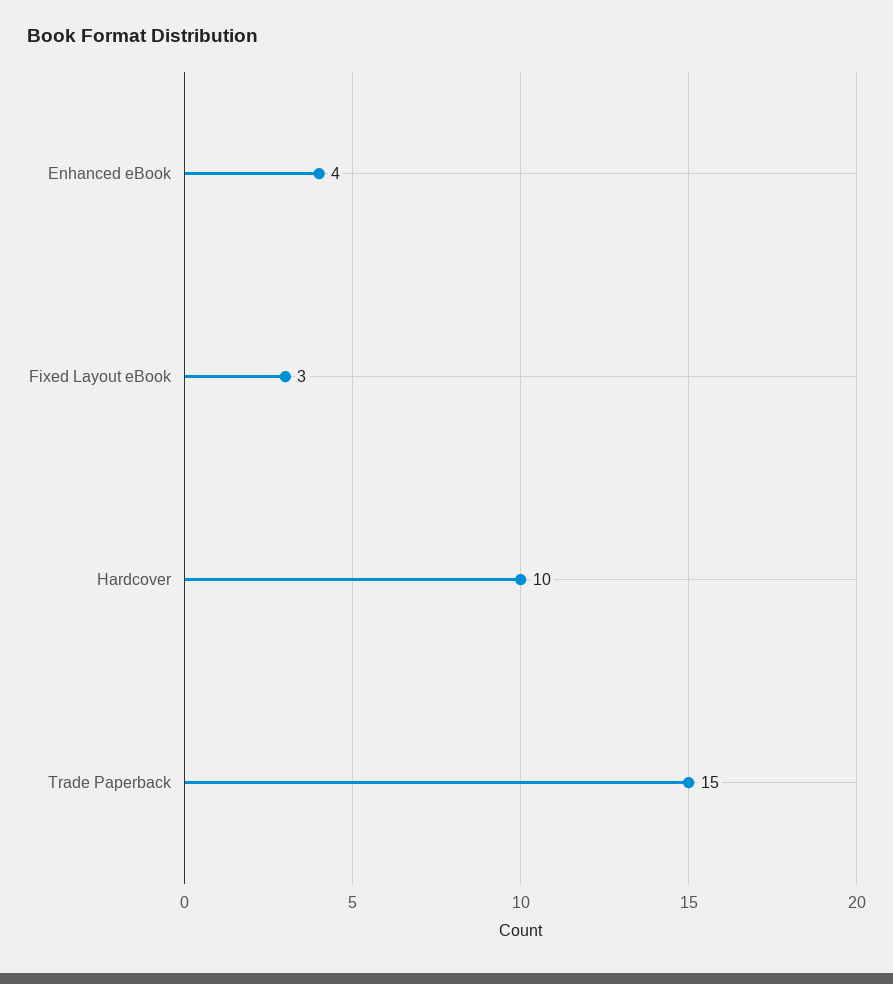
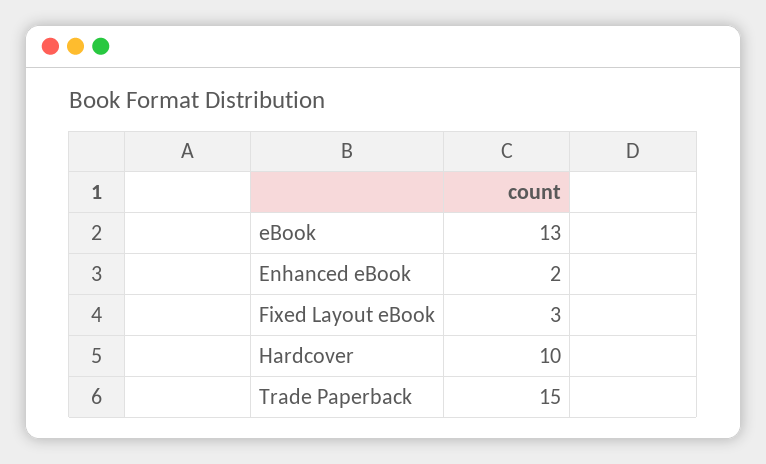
  {
-   "Enhanced eBook": 4,
+   "Enhanced eBook": 2,
    "Fixed Layout eBook": 3,
    "Hardcover": 10,
-   "Trade Paperback": 15
+   "Trade Paperback": 15,
+   "eBook": 13
  }

